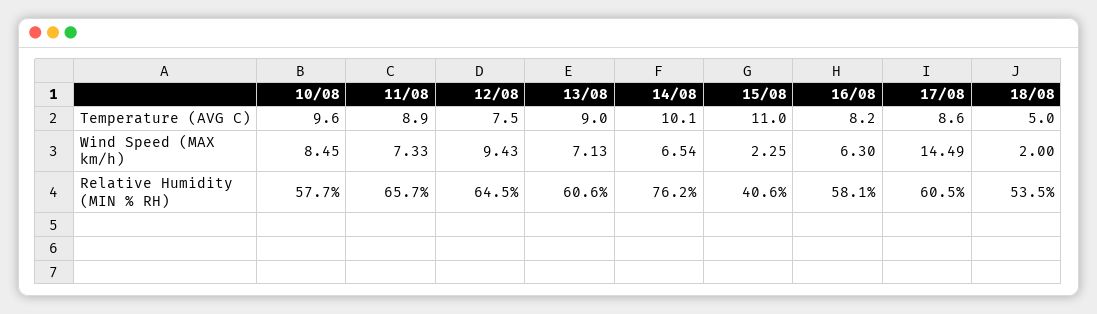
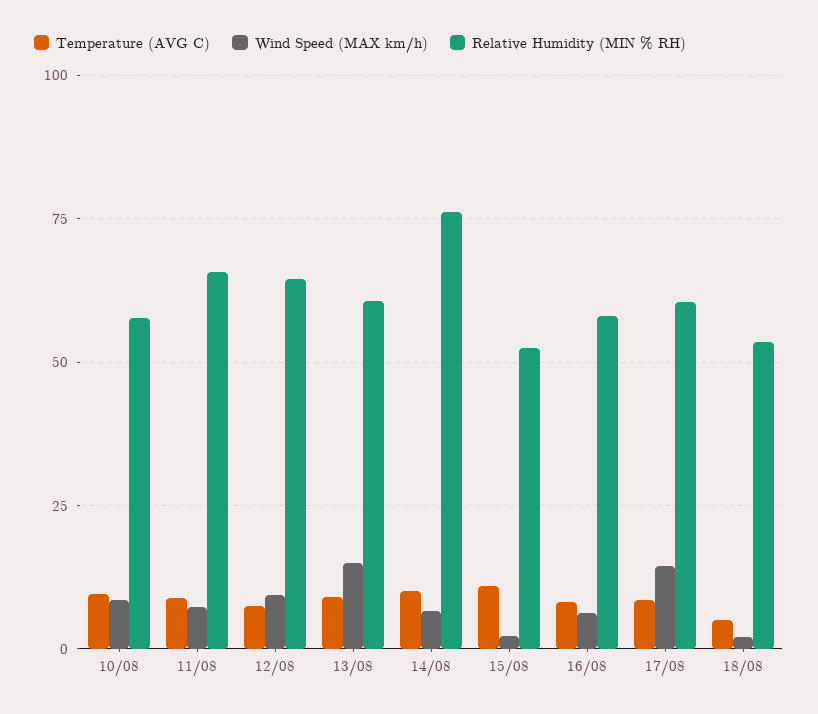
  {
    "Temperature (AVG C)": {
      "10/08": 9.6,
      "11/08": 8.9,
      "12/08": 7.5,
      "13/08": 9,
      "14/08": 10.1,
      "15/08": 11,
      "16/08": 8.2,
      "17/08": 8.6,
      "18/08": 5
    },
    "Wind Speed (MAX km/h)": {
      "10/08": 8.45,
      "11/08": 7.33,
      "12/08": 9.43,
-     "13/08": 7.13,
+     "13/08": 15,
      "14/08": 6.54,
      "15/08": 2.25,
      "16/08": 6.3,
      "17/08": 14.49,
      "18/08": 2
    },
    "Relative Humidity (MIN % RH)": {
      "10/08": 57.7,
      "11/08": 65.7,
      "12/08": 64.5,
      "13/08": 60.6,
      "14/08": 76.2,
-     "15/08": 40.6,
+     "15/08": 52.5,
      "16/08": 58.1,
      "17/08": 60.5,
      "18/08": 53.5
    }
  }

